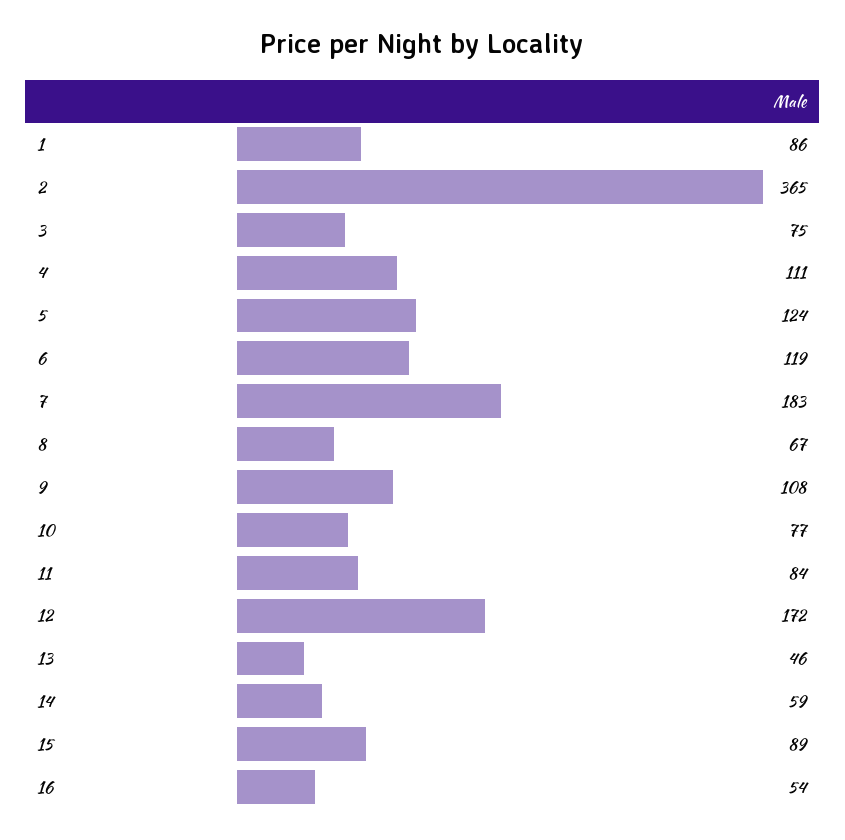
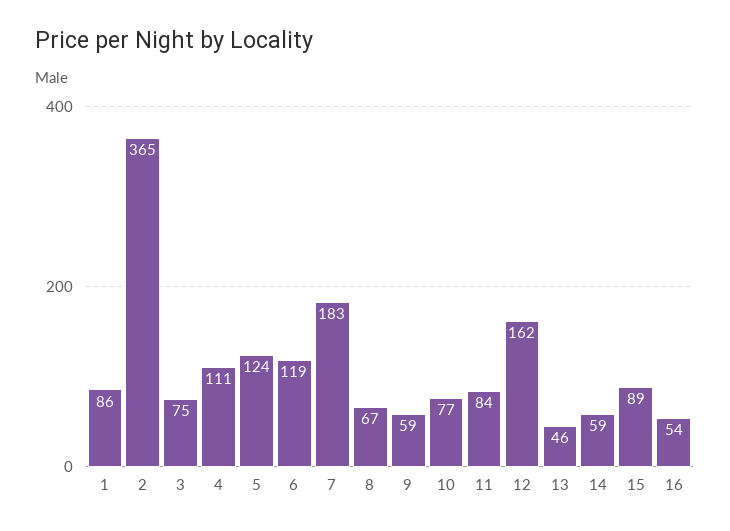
  {
    "1": 86,
    "2": 365,
    "3": 75,
    "4": 111,
    "5": 124,
    "6": 119,
    "7": 183,
    "8": 67,
-   "9": 108,
+   "9": 59,
    "10": 77,
    "11": 84,
-   "12": 172,
+   "12": 162,
    "13": 46,
    "14": 59,
    "15": 89,
    "16": 54
  }

